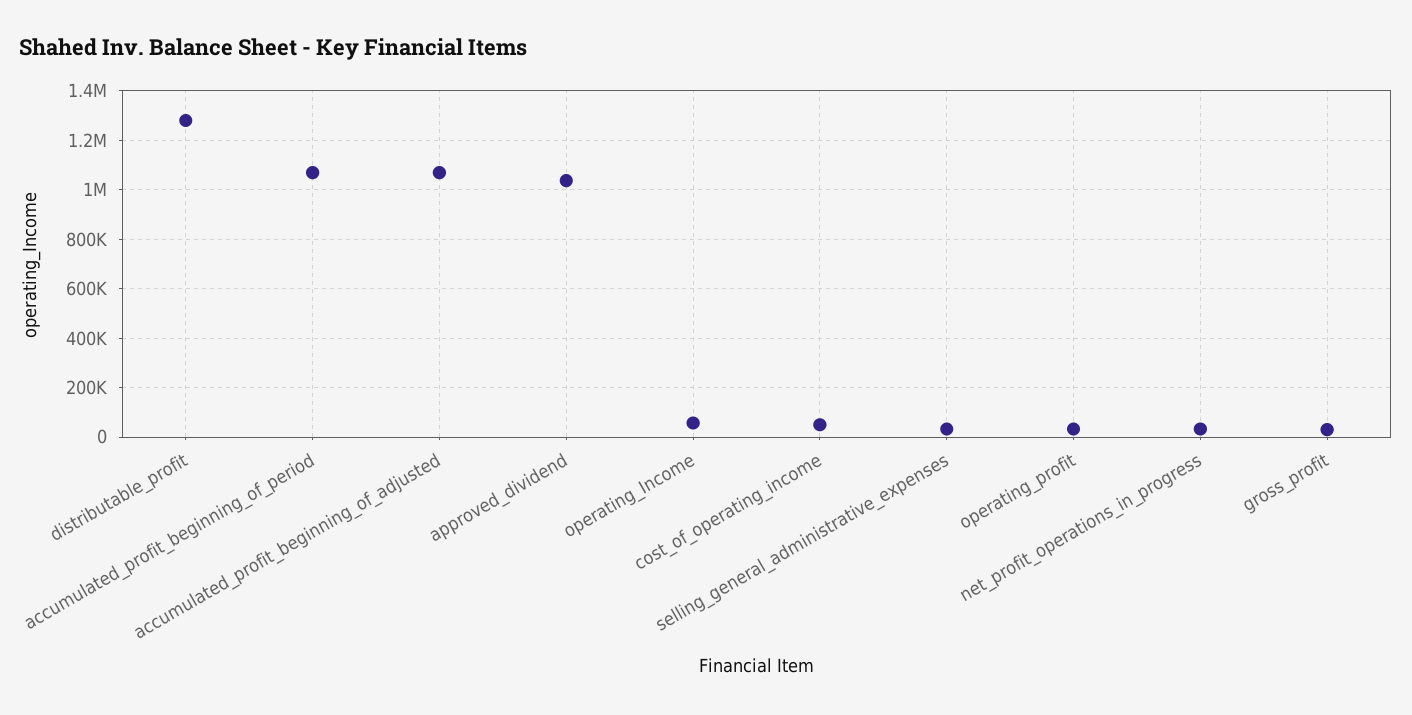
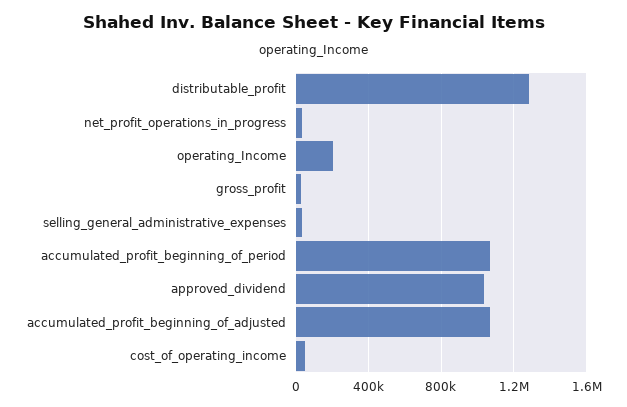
  {
    "distributable_profit": 1275000,
    "accumulated_profit_beginning_of_period": 1075000,
    "accumulated_profit_beginning_of_adjusted": 1075000,
    "approved_dividend": 1025000,
-   "operating_Income": 50000,
+   "operating_Income": 200000,
    "cost_of_operating_income": 50000,
    "selling_general_administrative_expenses": 25000,
-   "operating_profit": 25000,
    "net_profit_operations_in_progress": 25000,
    "gross_profit": 25000
  }

